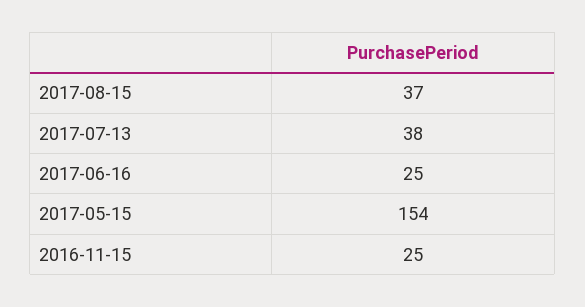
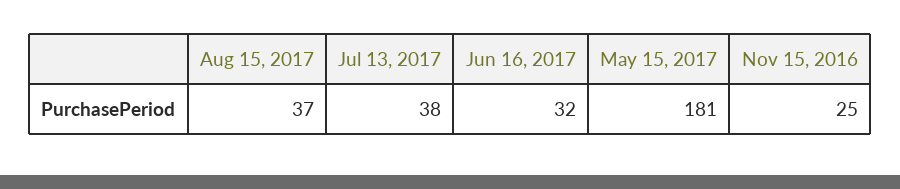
  {
    "2017-08-15": 37,
    "2017-07-13": 38,
-   "2017-06-16": 25,
+   "2017-06-16": 32,
-   "2017-05-15": 154,
+   "2017-05-15": 181,
    "2016-11-15": 25
  }

